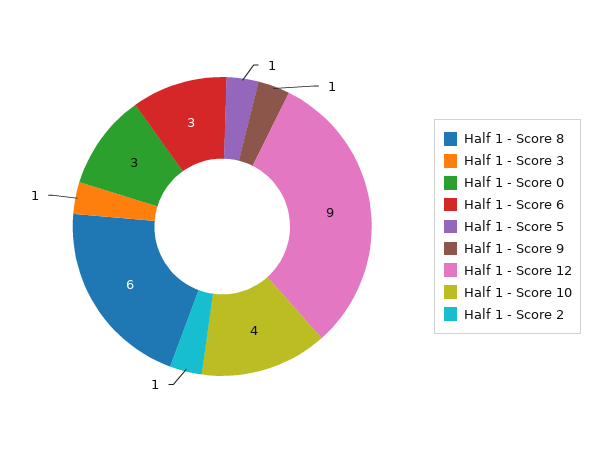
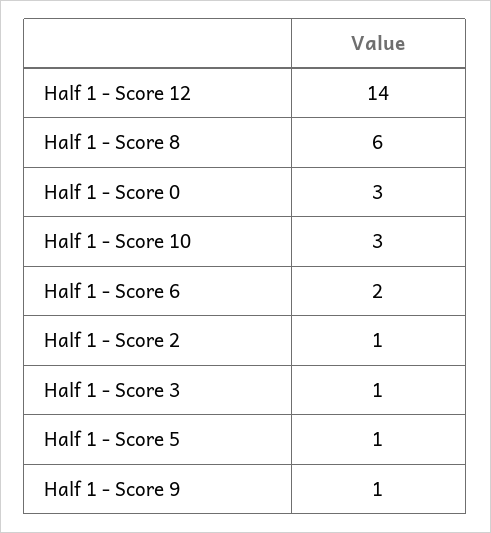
  {
    "Half 1 - Score 8": 6,
    "Half 1 - Score 3": 1,
    "Half 1 - Score 0": 3,
-   "Half 1 - Score 6": 3,
+   "Half 1 - Score 6": 2,
    "Half 1 - Score 5": 1,
    "Half 1 - Score 9": 1,
-   "Half 1 - Score 12": 9,
+   "Half 1 - Score 12": 14,
-   "Half 1 - Score 10": 4,
+   "Half 1 - Score 10": 3,
    "Half 1 - Score 2": 1
  }

